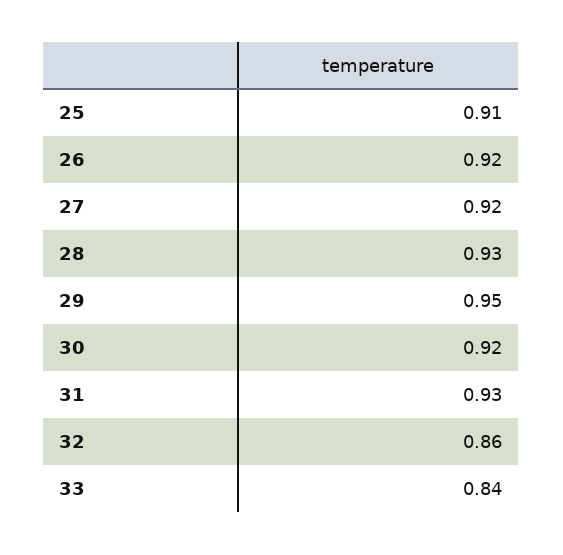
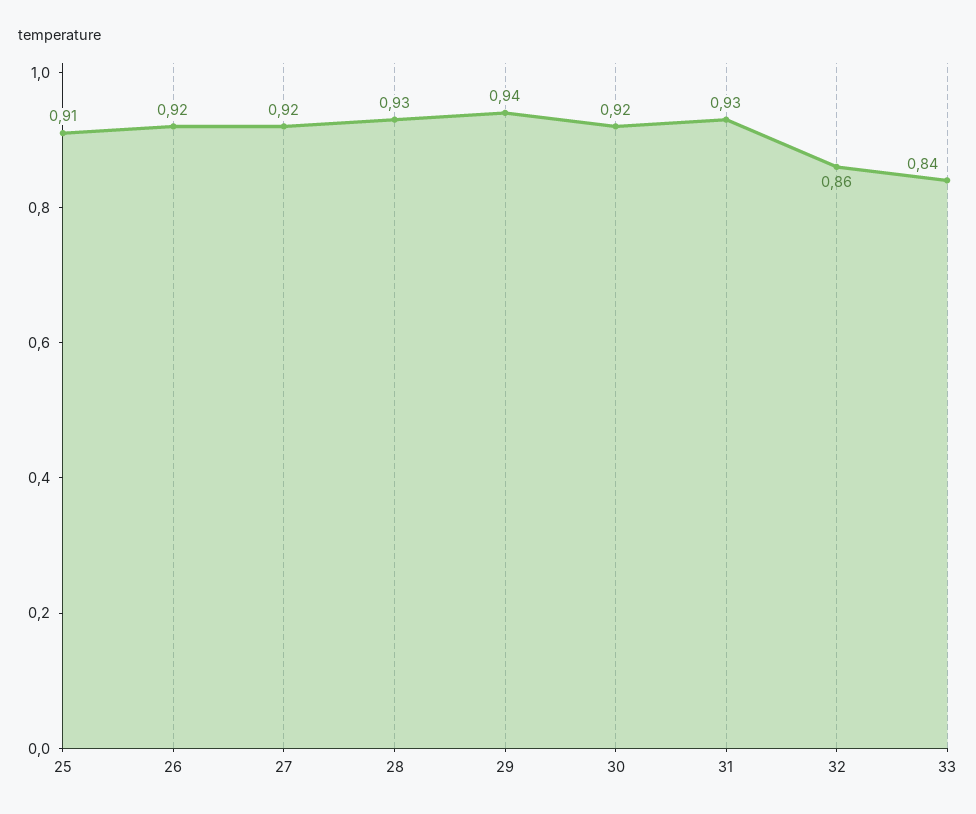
  {
    "25": 0.91,
    "26": 0.92,
    "27": 0.92,
    "28": 0.93,
-   "29": 0.95,
+   "29": 0.94,
    "30": 0.92,
    "31": 0.93,
    "32": 0.86,
    "33": 0.84
  }

